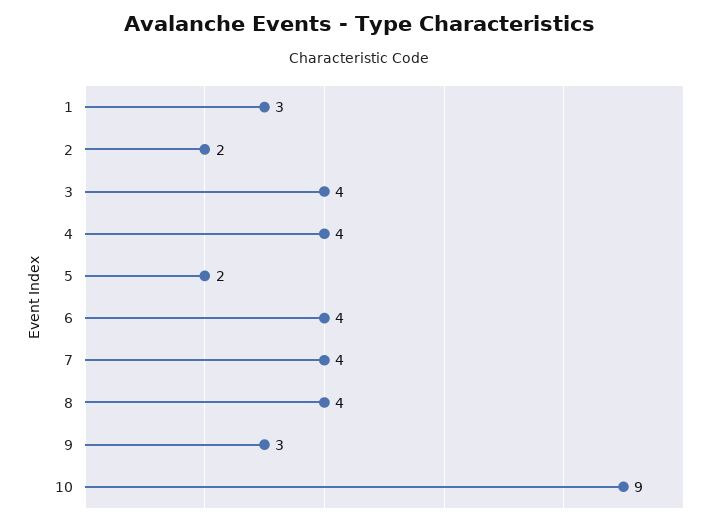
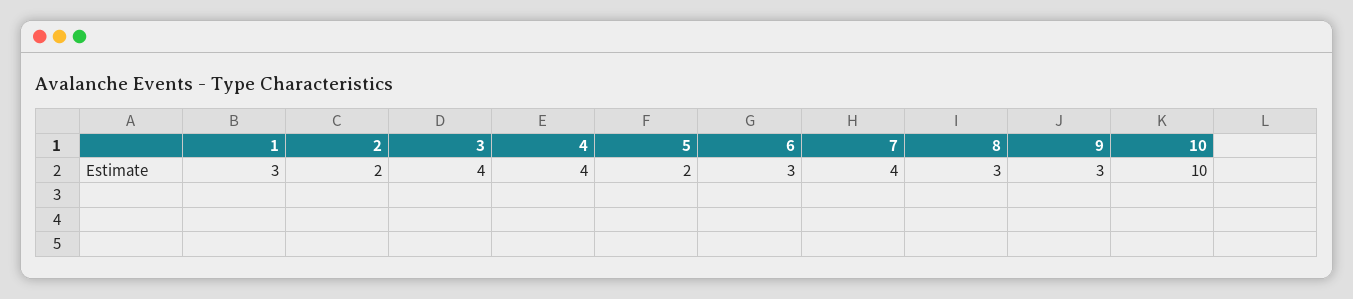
  {
    "1": 3,
    "2": 2,
    "3": 4,
    "4": 4,
    "5": 2,
-   "6": 4,
+   "6": 3,
    "7": 4,
-   "8": 4,
+   "8": 3,
    "9": 3,
-   "10": 9
+   "10": 10
  }

